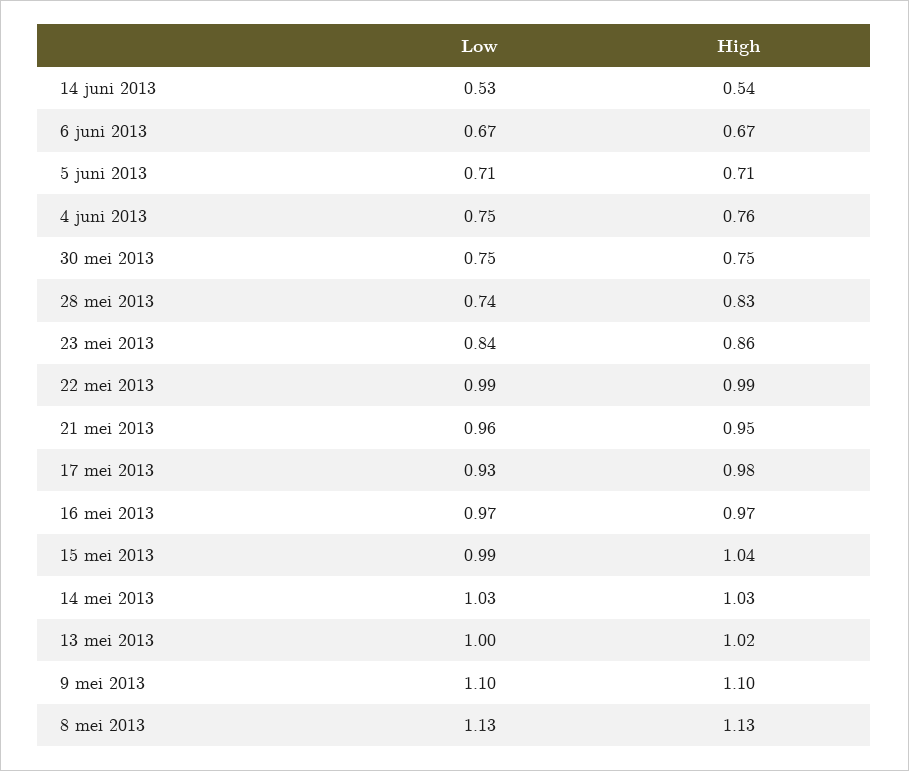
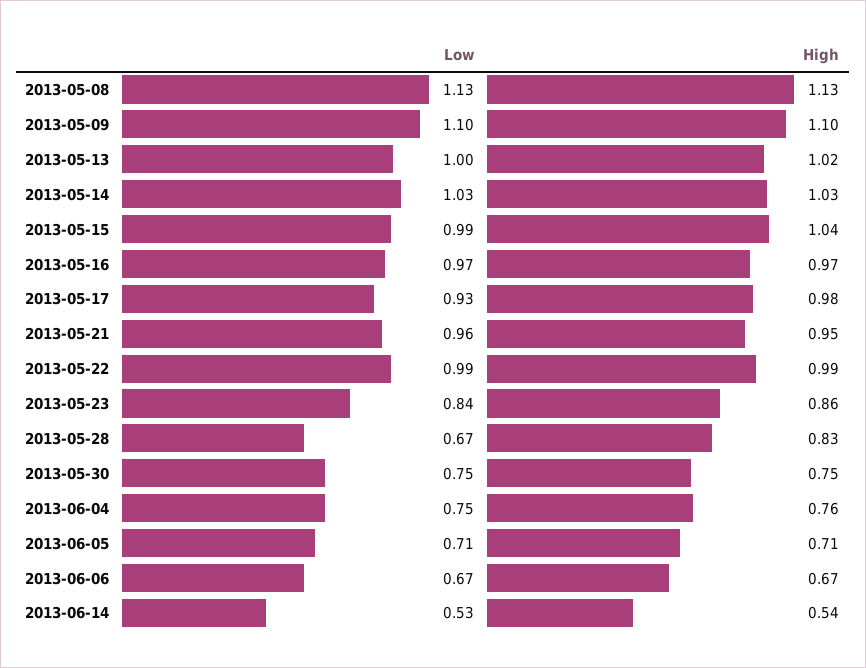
  {
    "Low": {
      "14 juni 2013": 0.53,
      "6 juni 2013": 0.67,
      "5 juni 2013": 0.71,
      "4 juni 2013": 0.75,
      "30 mei 2013": 0.75,
-     "28 mei 2013": 0.74,
+     "28 mei 2013": 0.67,
      "23 mei 2013": 0.84,
      "22 mei 2013": 0.99,
      "21 mei 2013": 0.96,
      "17 mei 2013": 0.93,
      "16 mei 2013": 0.97,
      "15 mei 2013": 0.99,
      "14 mei 2013": 1.03,
      "13 mei 2013": 1,
      "9 mei 2013": 1.1,
      "8 mei 2013": 1.13
    },
    "High": {
      "14 juni 2013": 0.54,
      "6 juni 2013": 0.67,
      "5 juni 2013": 0.71,
      "4 juni 2013": 0.76,
      "30 mei 2013": 0.75,
      "28 mei 2013": 0.83,
      "23 mei 2013": 0.86,
      "22 mei 2013": 0.99,
      "21 mei 2013": 0.95,
      "17 mei 2013": 0.98,
      "16 mei 2013": 0.97,
      "15 mei 2013": 1.04,
      "14 mei 2013": 1.03,
      "13 mei 2013": 1.02,
      "9 mei 2013": 1.1,
      "8 mei 2013": 1.13
    }
  }

